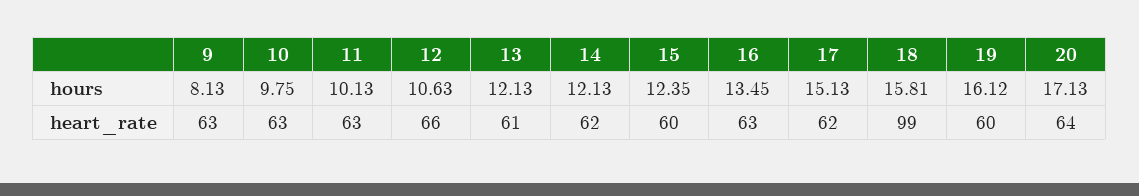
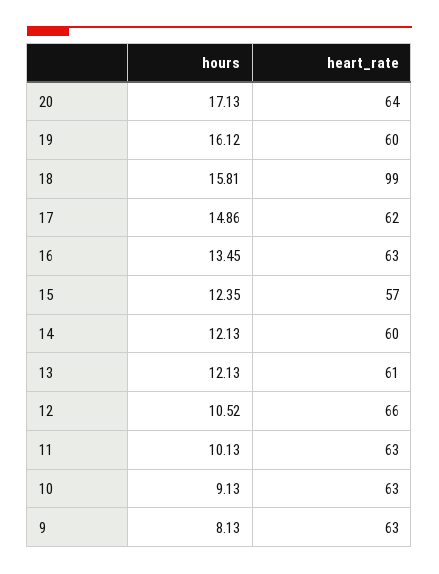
  {
    "9": {
      "hours": 8.13,
      "heart_rate": 63
    },
    "10": {
-     "hours": 9.75,
+     "hours": 9.13,
      "heart_rate": 63
    },
    "11": {
      "hours": 10.13,
      "heart_rate": 63
    },
    "12": {
-     "hours": 10.63,
+     "hours": 10.52,
      "heart_rate": 66
    },
    "13": {
      "hours": 12.13,
      "heart_rate": 61
    },
    "14": {
      "hours": 12.13,
-     "heart_rate": 62
+     "heart_rate": 60
    },
    "15": {
      "hours": 12.35,
-     "heart_rate": 60
+     "heart_rate": 57
    },
    "16": {
      "hours": 13.45,
      "heart_rate": 63
    },
    "17": {
-     "hours": 15.13,
+     "hours": 14.86,
      "heart_rate": 62
    },
    "18": {
      "hours": 15.81,
      "heart_rate": 99
    },
    "19": {
      "hours": 16.12,
      "heart_rate": 60
    },
    "20": {
      "hours": 17.13,
      "heart_rate": 64
    }
  }

